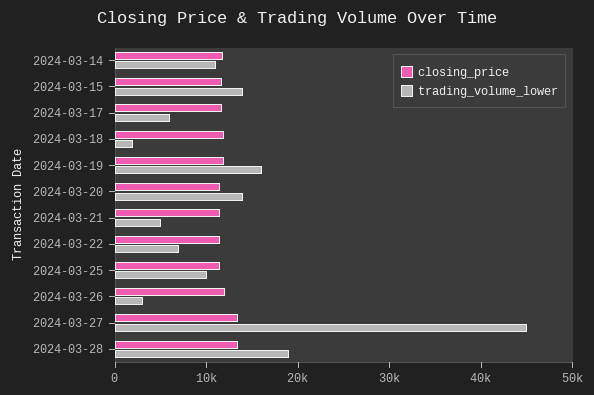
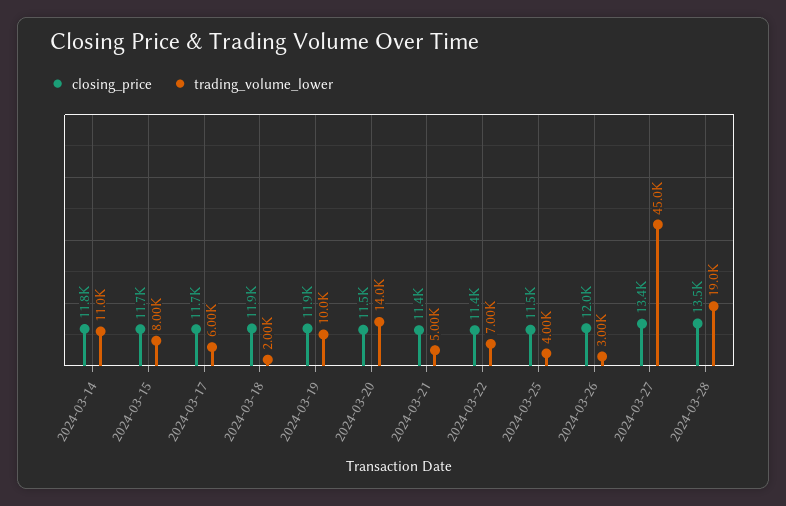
  {
    "closing_price": {
      "2024-03-14": 11800,
      "2024-03-15": 11700,
      "2024-03-17": 11700,
      "2024-03-18": 11900,
      "2024-03-19": 11900,
      "2024-03-20": 11500,
      "2024-03-21": 11400,
      "2024-03-22": 11400,
      "2024-03-25": 11500,
      "2024-03-26": 12000,
      "2024-03-27": 13400,
      "2024-03-28": 13500
    },
    "trading_volume_lower": {
      "2024-03-14": 11000,
-     "2024-03-15": 14000,
+     "2024-03-15": 8000,
      "2024-03-17": 6000,
      "2024-03-18": 2000,
-     "2024-03-19": 16000,
+     "2024-03-19": 10000,
      "2024-03-20": 14000,
      "2024-03-21": 5000,
      "2024-03-22": 7000,
-     "2024-03-25": 10000,
+     "2024-03-25": 4000,
      "2024-03-26": 3000,
      "2024-03-27": 45000,
      "2024-03-28": 19000
    }
  }

